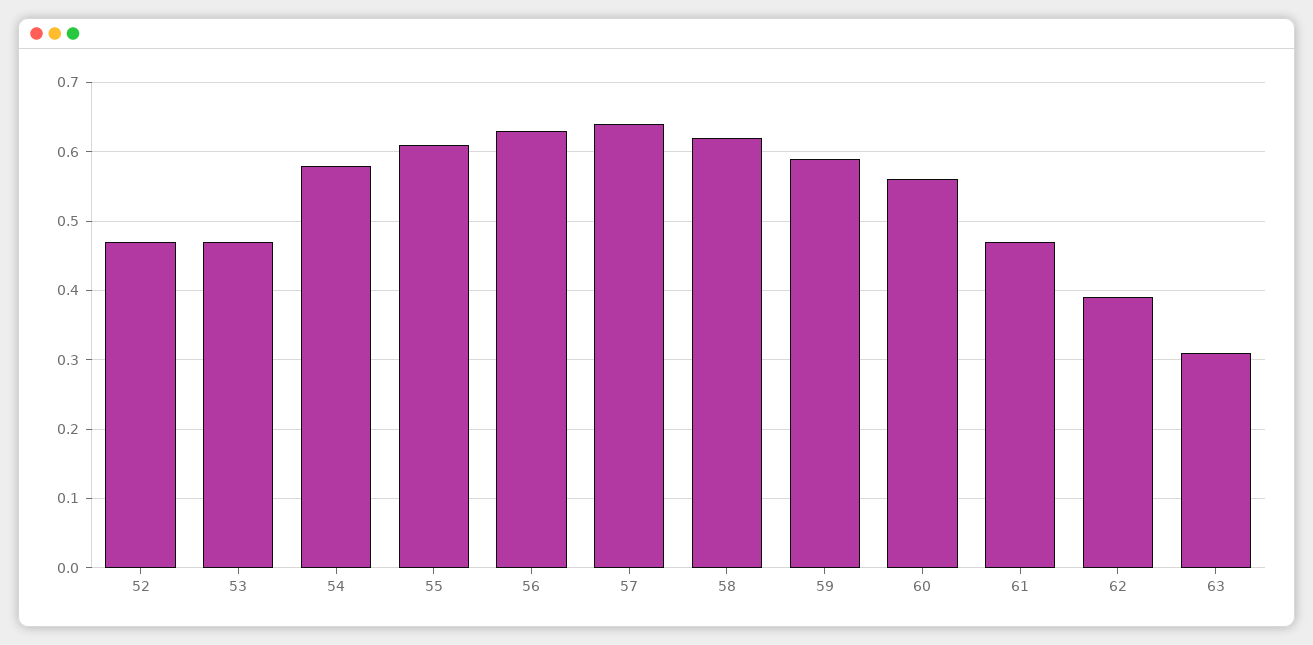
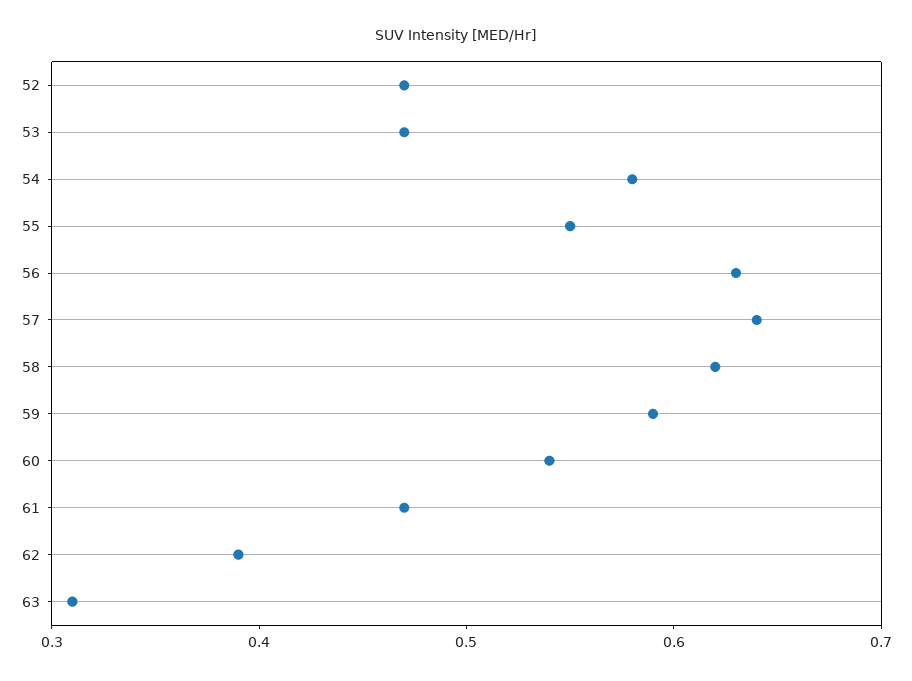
  {
    "52": 0.47,
    "53": 0.47,
    "54": 0.58,
-   "55": 0.61,
+   "55": 0.55,
    "56": 0.63,
    "57": 0.64,
    "58": 0.62,
    "59": 0.59,
-   "60": 0.56,
+   "60": 0.54,
    "61": 0.47,
    "62": 0.39,
    "63": 0.31
  }

